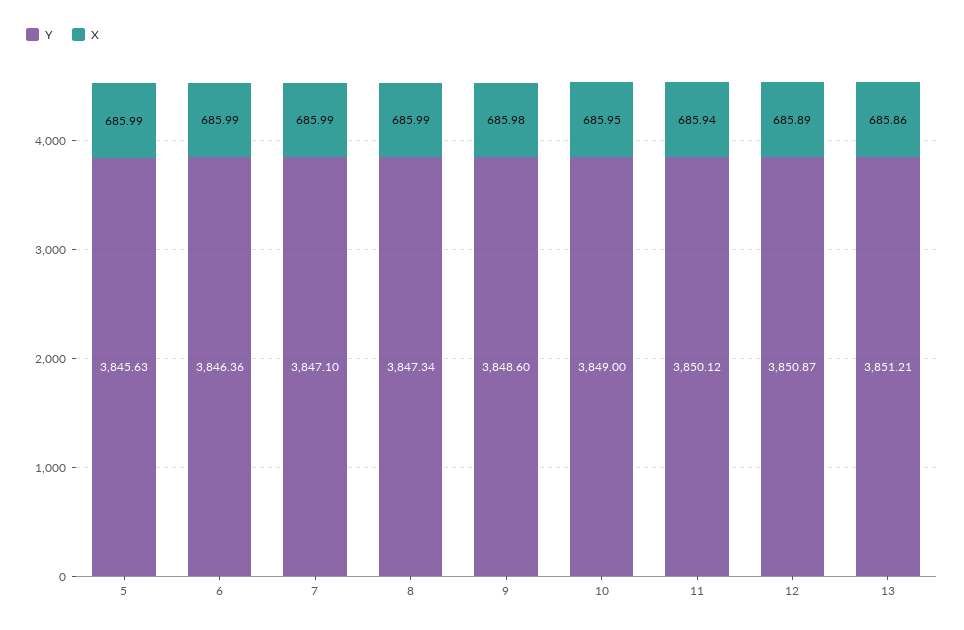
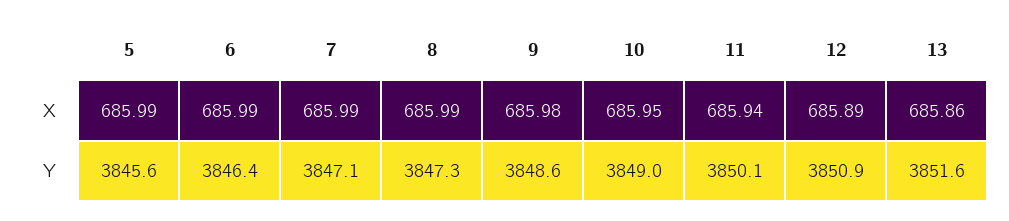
  {
    "Y": {
      "5": 3845.63,
      "6": 3846.36,
      "7": 3847.1,
      "8": 3847.34,
      "9": 3848.6,
      "10": 3849,
      "11": 3850.12,
      "12": 3850.87,
-     "13": 3851.21
+     "13": 3851.6
    },
    "X": {
      "5": 685.99,
      "6": 685.99,
      "7": 685.99,
      "8": 685.99,
      "9": 685.98,
      "10": 685.95,
      "11": 685.94,
      "12": 685.89,
      "13": 685.86
    }
  }

